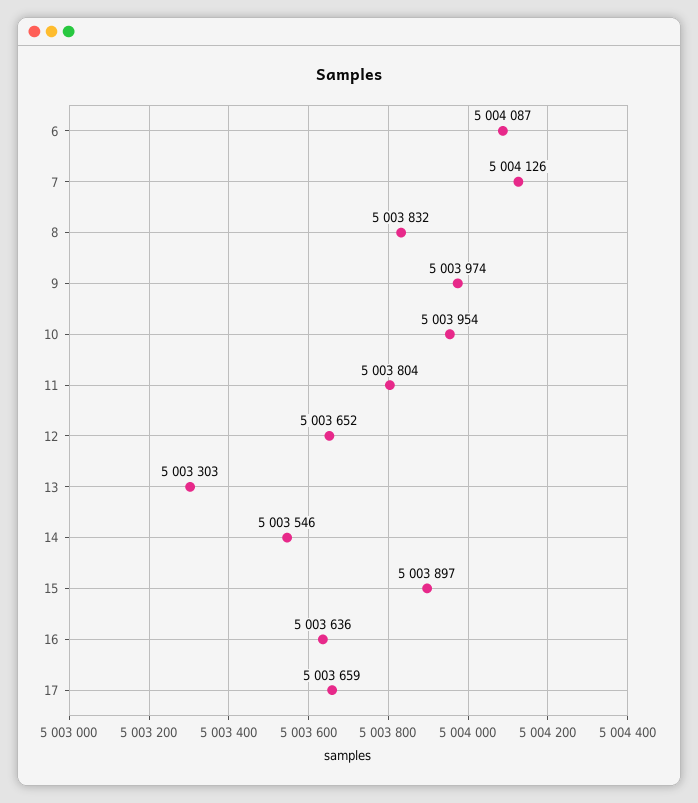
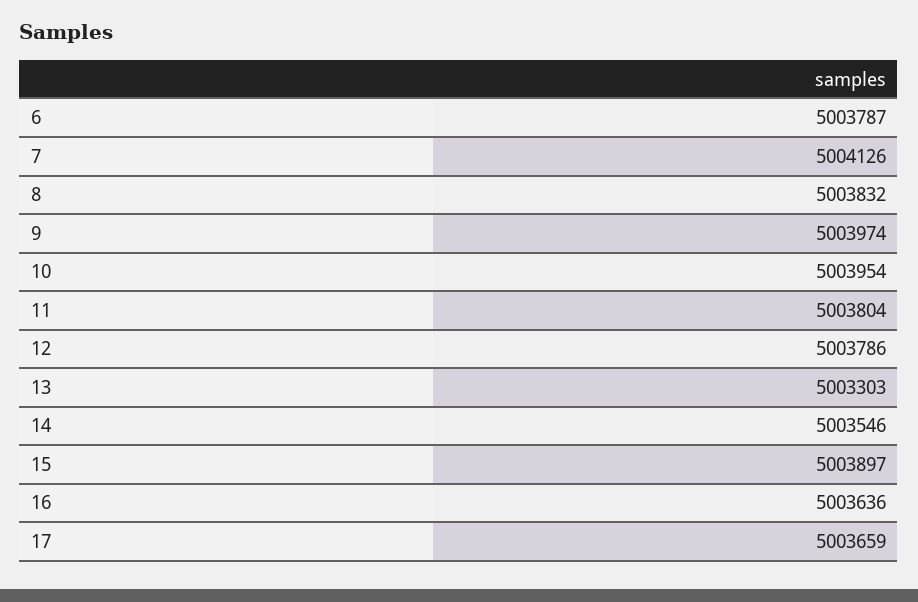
  {
-   "6": 5004087,
+   "6": 5003787,
    "7": 5004126,
    "8": 5003832,
    "9": 5003974,
    "10": 5003954,
    "11": 5003804,
-   "12": 5003652,
+   "12": 5003786,
    "13": 5003303,
    "14": 5003546,
    "15": 5003897,
    "16": 5003636,
    "17": 5003659
  }

